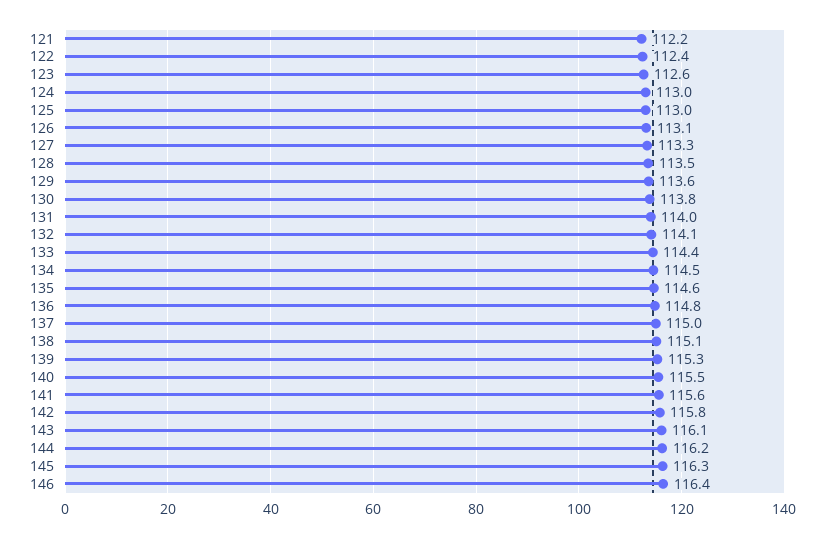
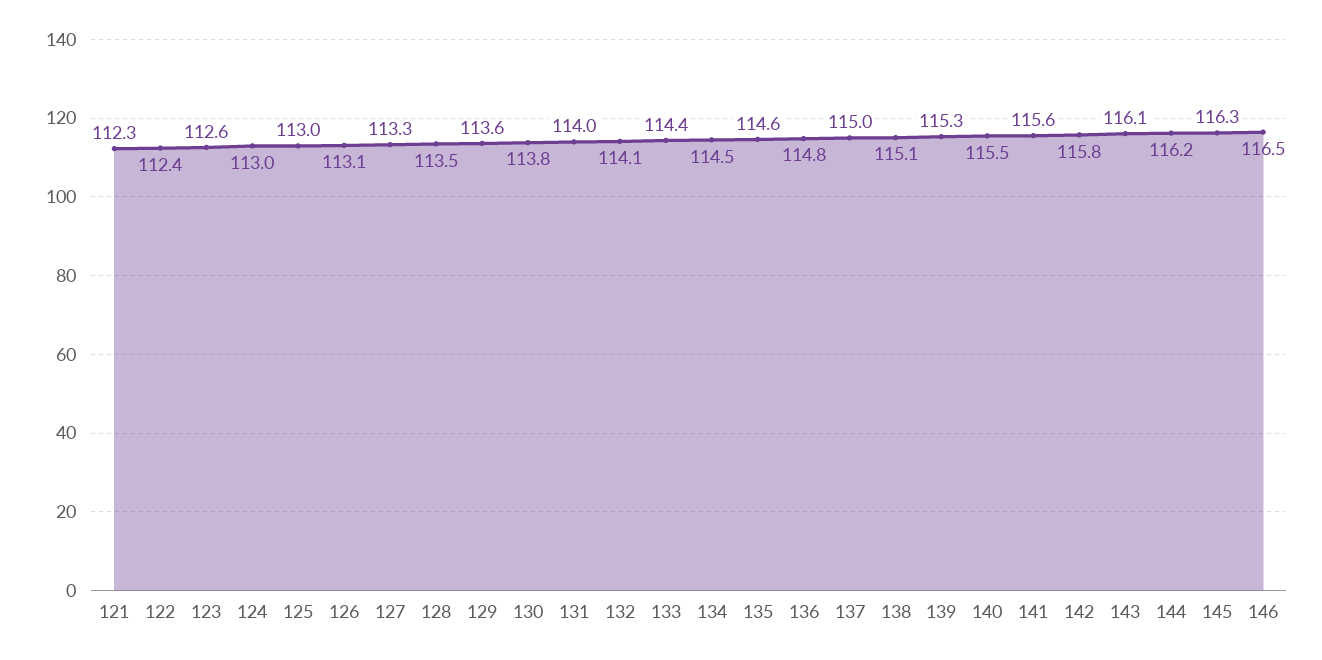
  {
-   "121": 112.2,
+   "121": 112.3,
    "122": 112.4,
    "123": 112.6,
    "124": 113,
    "125": 113,
    "126": 113.1,
    "127": 113.3,
    "128": 113.5,
    "129": 113.6,
    "130": 113.8,
    "131": 114,
    "132": 114.1,
    "133": 114.4,
    "134": 114.5,
    "135": 114.6,
    "136": 114.8,
    "137": 115,
    "138": 115.1,
    "139": 115.3,
    "140": 115.5,
    "141": 115.6,
    "142": 115.8,
    "143": 116.1,
    "144": 116.2,
    "145": 116.3,
-   "146": 116.4
+   "146": 116.5
  }

